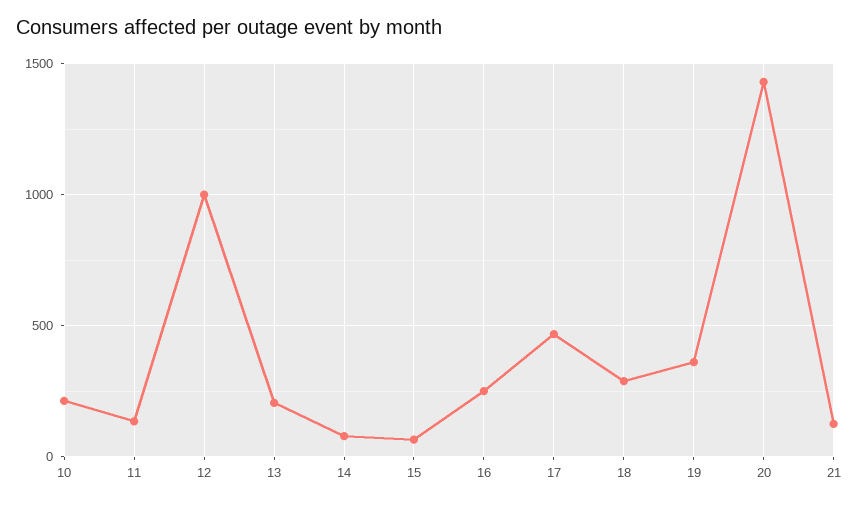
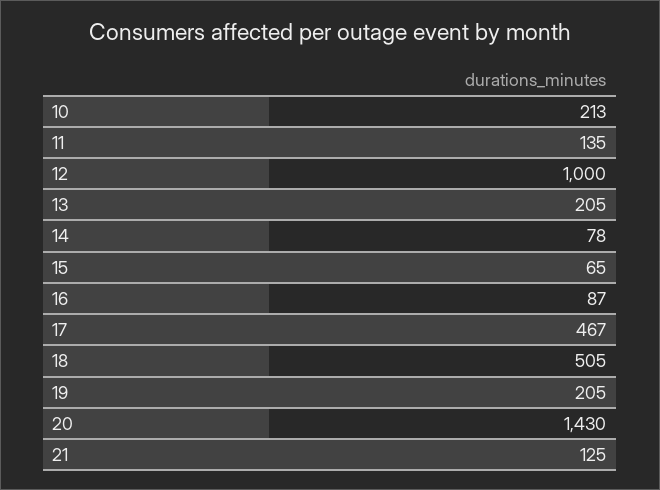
  {
    "10": 213,
    "11": 135,
    "12": 1000,
    "13": 205,
    "14": 78,
    "15": 65,
-   "16": 250,
+   "16": 87,
    "17": 467,
-   "18": 300,
+   "18": 505,
-   "19": 350,
+   "19": 205,
    "20": 1430,
    "21": 125
  }

